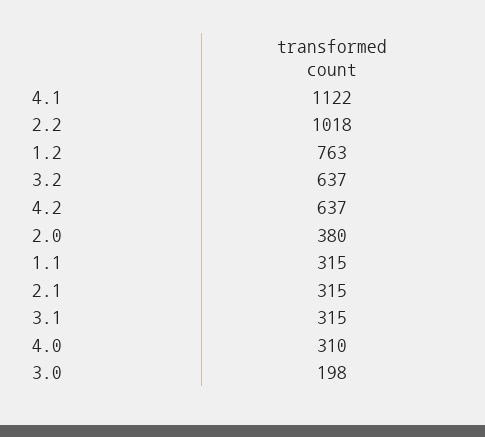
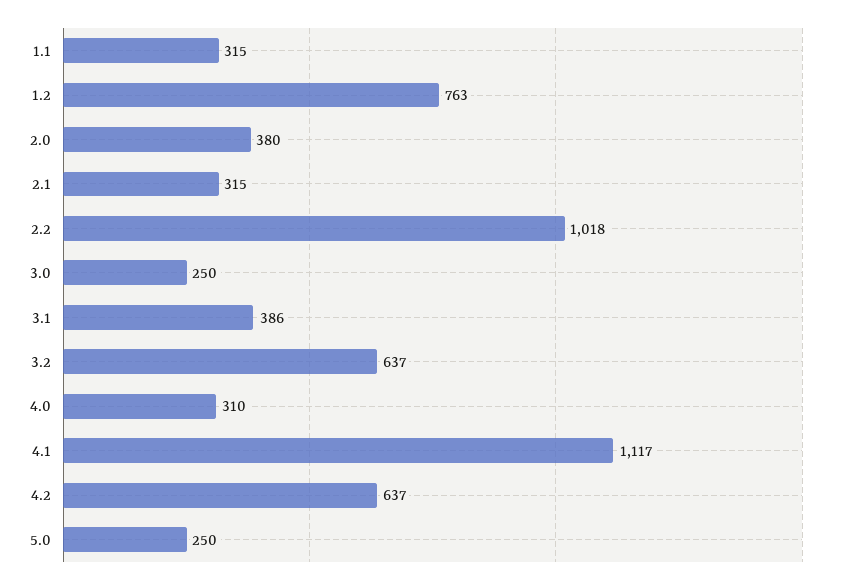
  {
-   "4.1": 1122,
+   "4.1": 1117,
    "2.2": 1018,
    "1.2": 763,
    "3.2": 637,
    "4.2": 637,
    "2.0": 380,
    "1.1": 315,
    "2.1": 315,
-   "3.1": 315,
+   "3.1": 386,
    "4.0": 310,
-   "3.0": 198
+   "3.0": 250,
+   "5.0": 250
  }

